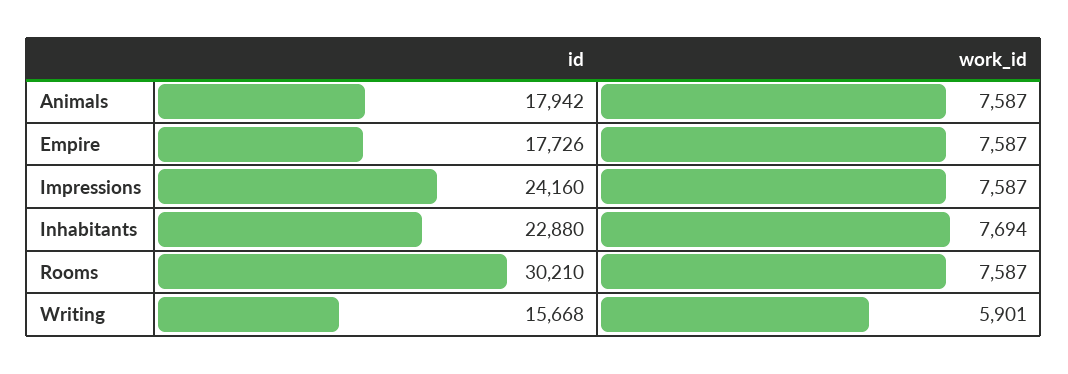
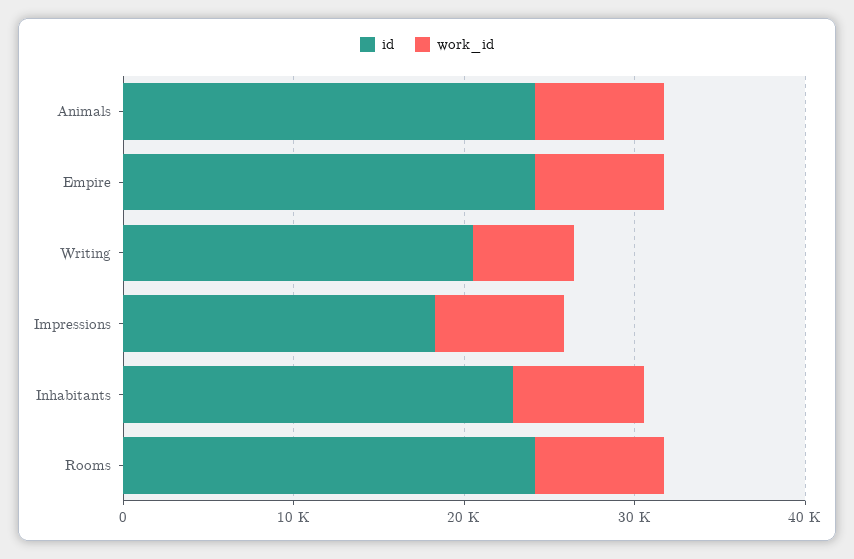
  {
    "id": {
-     "Animals": 17942,
+     "Animals": 24000,
-     "Empire": 17726,
+     "Empire": 24000,
-     "Impressions": 24160,
+     "Impressions": 18000,
      "Inhabitants": 22880,
-     "Rooms": 30210,
+     "Rooms": 24000,
-     "Writing": 15668
+     "Writing": 20000
    },
    "work_id": {
      "Animals": 7587,
      "Empire": 7587,
      "Impressions": 7587,
      "Inhabitants": 7694,
      "Rooms": 7587,
      "Writing": 5901
    }
  }

